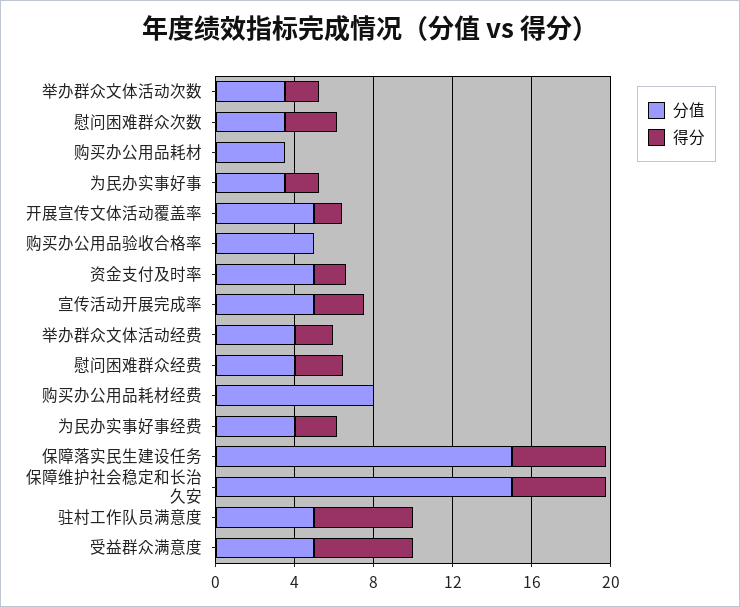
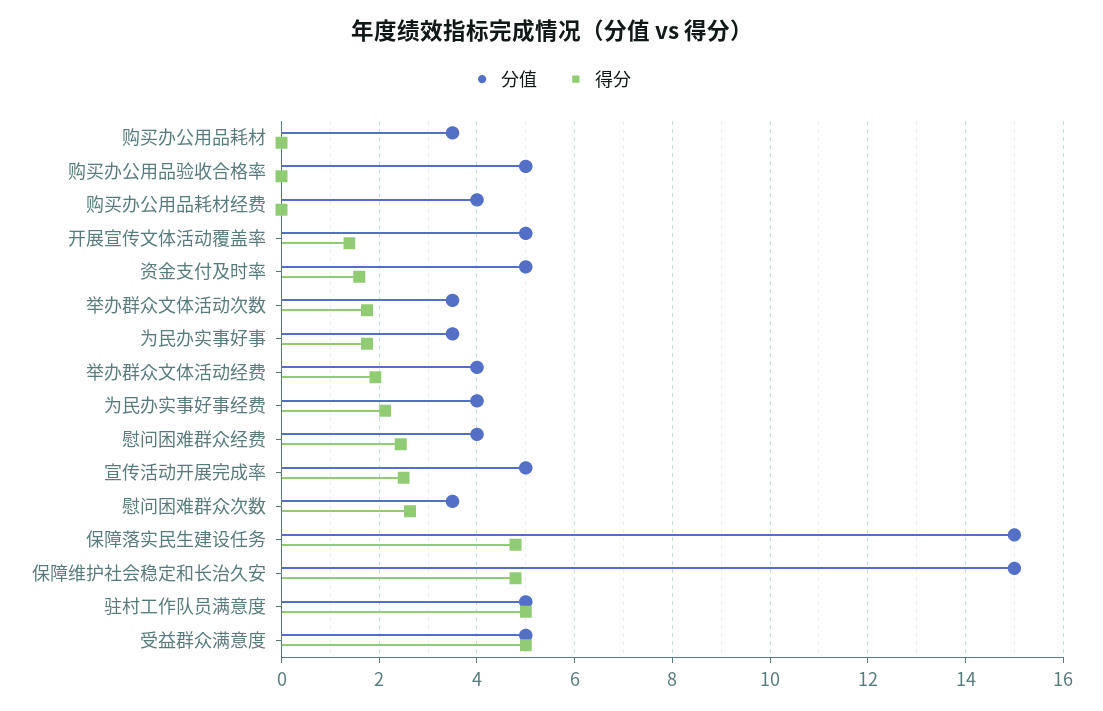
  {
    "分值": {
      "举办群众文体活动次数": 3.6,
      "慰问困难群众次数": 3.6,
      "购买办公用品耗材": 3.6,
      "为民办实事好事": 3.6,
      "开展宣传文体活动覆盖率": 5,
      "购买办公用品验收合格率": 5,
      "资金支付及时率": 5,
      "宣传活动开展完成率": 5,
      "举办群众文体活动经费": 4,
      "慰问困难群众经费": 4,
-     "购买办公用品耗材经费": 8,
+     "购买办公用品耗材经费": 4,
      "为民办实事好事经费": 4,
      "保障落实民生建设任务": 15,
      "保障维护社会稳定和长治久安": 15,
      "驻村工作队员满意度": 5,
      "受益群众满意度": 5
    },
    "得分": {
      "举办群众文体活动次数": 1.8,
      "慰问困难群众次数": 2.6,
      "购买办公用品耗材": 0,
      "为民办实事好事": 1.8,
      "开展宣传文体活动覆盖率": 1.4,
      "购买办公用品验收合格率": 0,
      "资金支付及时率": 1.6,
      "宣传活动开展完成率": 2.6,
      "举办群众文体活动经费": 2,
      "慰问困难群众经费": 2.4,
      "购买办公用品耗材经费": 0,
      "为民办实事好事经费": 2.2,
      "保障落实民生建设任务": 4.8,
      "保障维护社会稳定和长治久安": 4.8,
      "驻村工作队员满意度": 5,
      "受益群众满意度": 5
    }
  }

